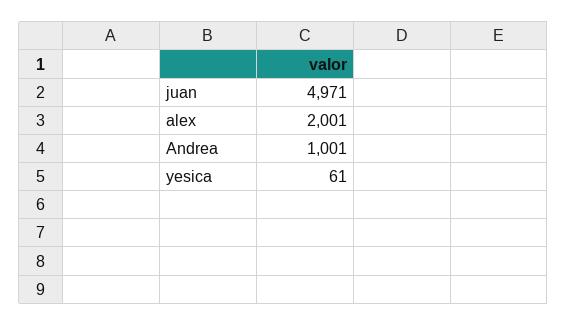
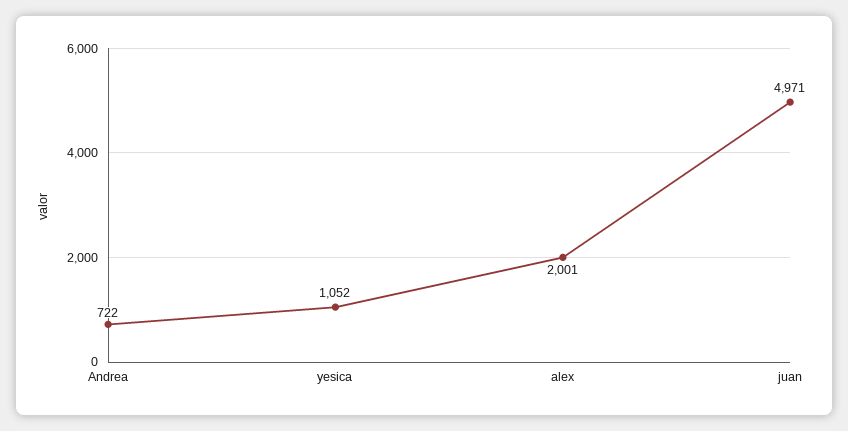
  {
    "juan": 4971,
    "alex": 2001,
-   "Andrea": 1001,
+   "Andrea": 722,
-   "yesica": 61
+   "yesica": 1052
  }

